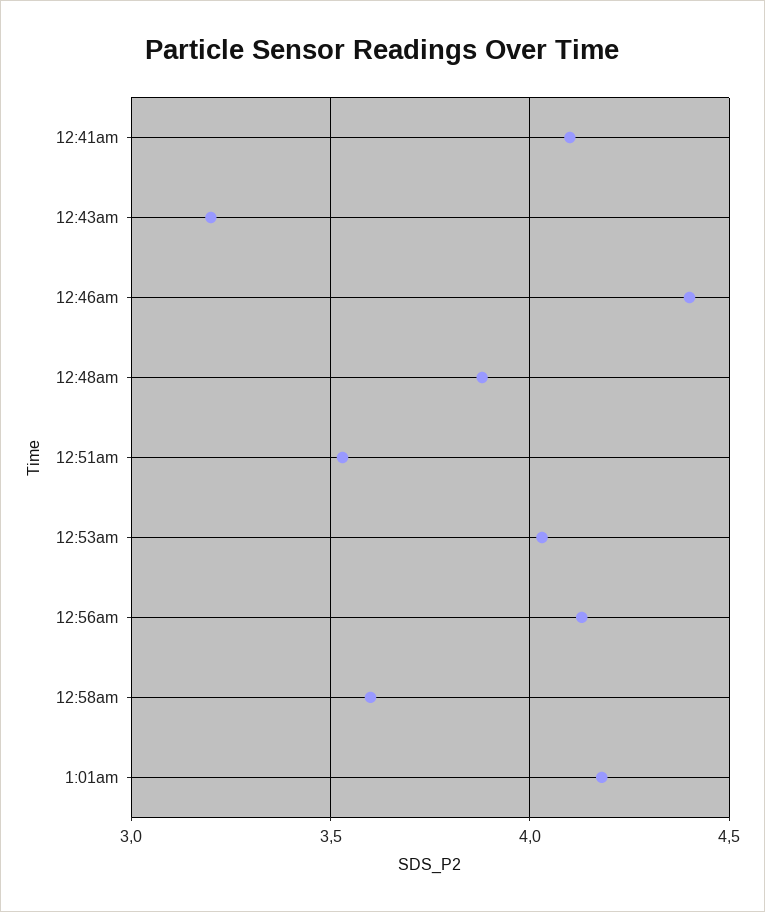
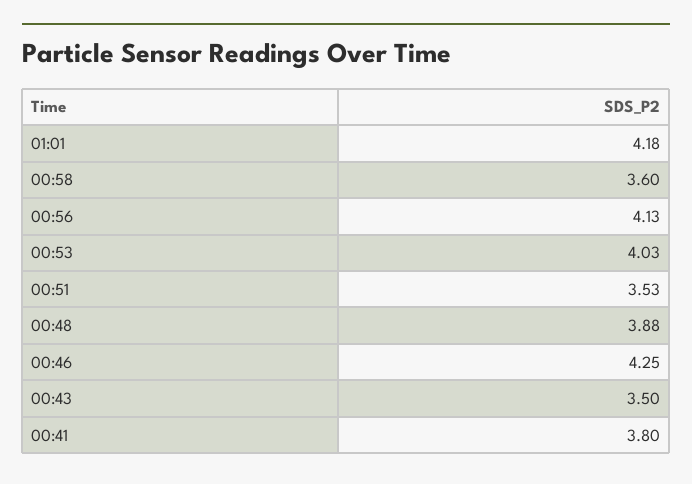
  {
-   "12:41am": 4.1,
+   "12:41am": 3.8,
-   "12:43am": 3.2,
+   "12:43am": 3.5,
-   "12:46am": 4.4,
+   "12:46am": 4.25,
    "12:48am": 3.88,
    "12:51am": 3.53,
    "12:53am": 4.03,
    "12:56am": 4.13,
    "12:58am": 3.6,
    "1:01am": 4.18
  }

